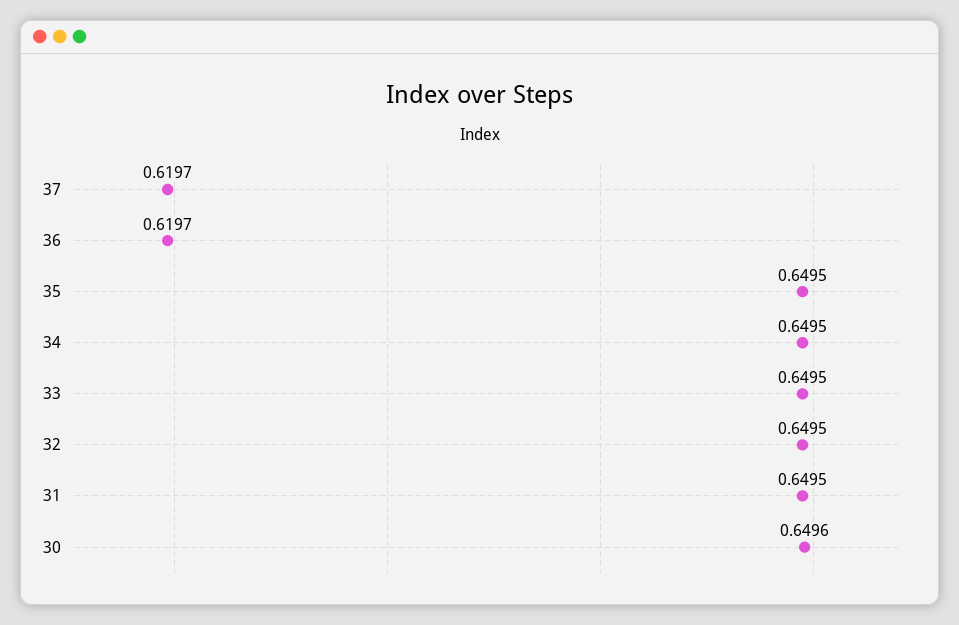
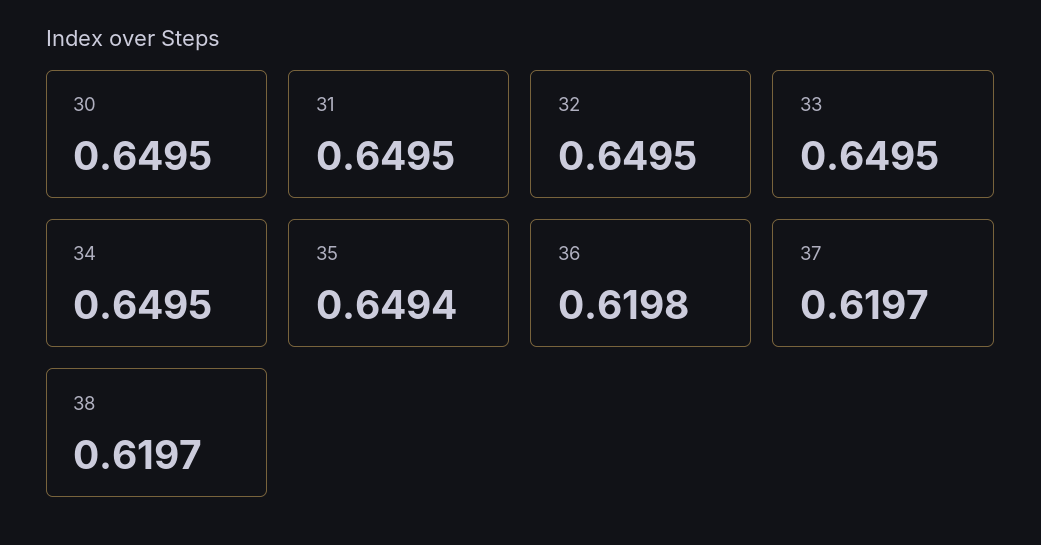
  {
    "37": 0.6197,
-   "36": 0.6197,
+   "36": 0.6198,
-   "35": 0.6495,
+   "35": 0.6494,
    "34": 0.6495,
    "33": 0.6495,
    "32": 0.6495,
    "31": 0.6495,
-   "30": 0.6496
+   "30": 0.6495,
+   "38": 0.6197
  }

